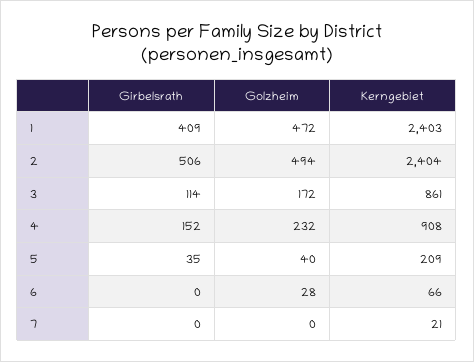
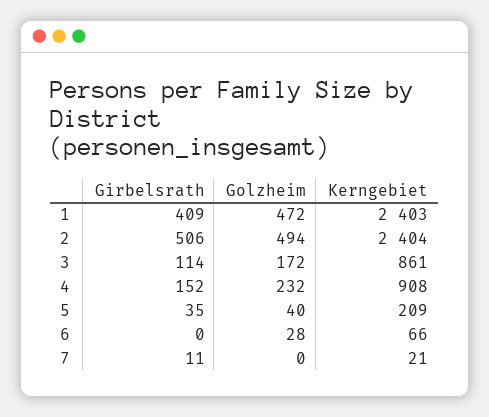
  {
    "Girbelsrath": {
      "1": 409,
      "2": 506,
      "3": 114,
      "4": 152,
      "5": 35,
      "6": 0,
-     "7": 0
+     "7": 11
    },
    "Golzheim": {
      "1": 472,
      "2": 494,
      "3": 172,
      "4": 232,
      "5": 40,
      "6": 28,
      "7": 0
    },
    "Kerngebiet": {
      "1": 2403,
      "2": 2404,
      "3": 861,
      "4": 908,
      "5": 209,
      "6": 66,
      "7": 21
    }
  }

